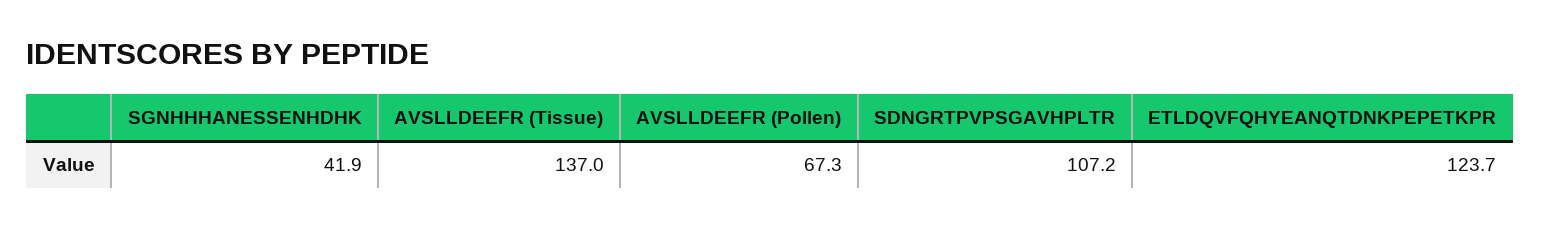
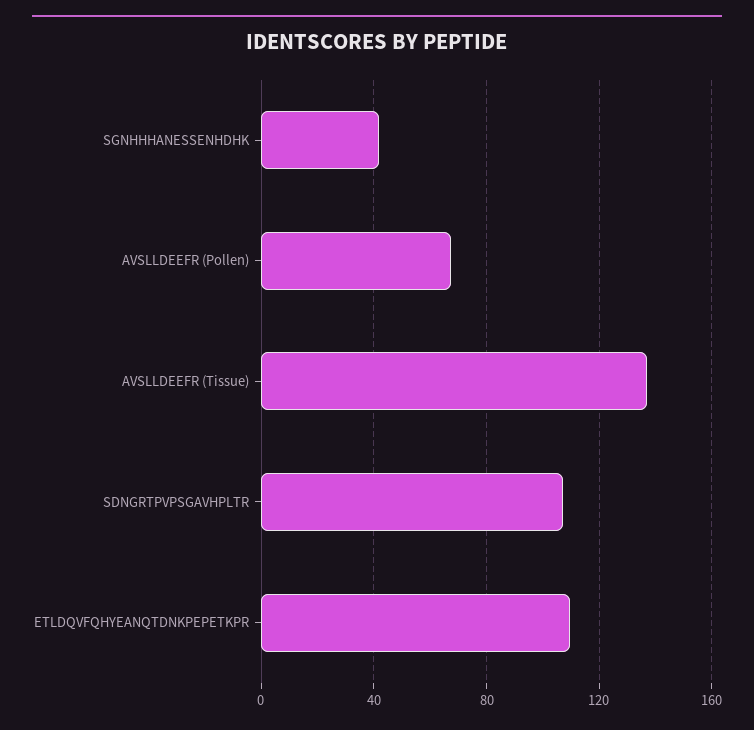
  {
    "SGNHHHANESSENHDHK": 41.9,
    "AVSLLDEEFR (Tissue)": 137,
    "AVSLLDEEFR (Pollen)": 67.3,
    "SDNGRTPVPSGAVHPLTR": 107.2,
-   "ETLDQVFQHYEANQTDNKPEPETKPR": 123.7
+   "ETLDQVFQHYEANQTDNKPEPETKPR": 110
  }

